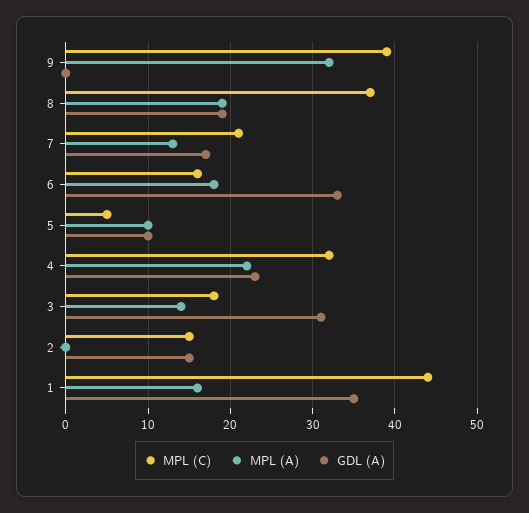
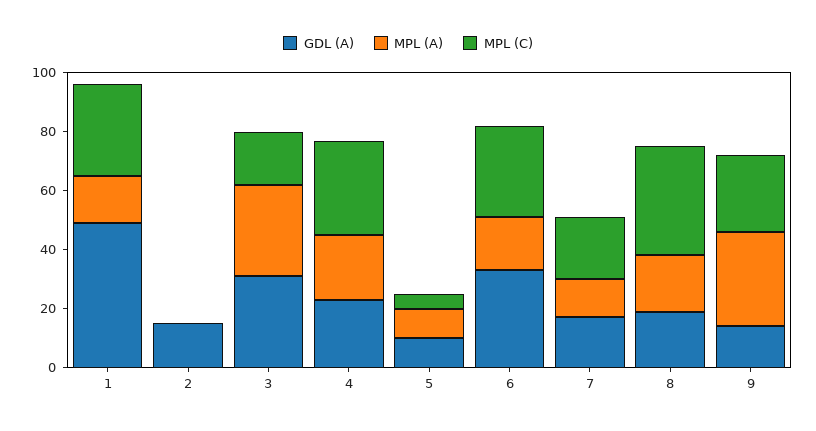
  {
    "MPL (C)": {
-     "9": 39,
+     "9": 25,
      "8": 37,
      "7": 21,
-     "6": 16,
+     "6": 30,
      "5": 5,
      "4": 32,
      "3": 18,
-     "2": 15,
+     "2": 0,
-     "1": 44
+     "1": 30
    },
    "MPL (A)": {
      "9": 32,
      "8": 19,
      "7": 13,
      "6": 18,
      "5": 10,
      "4": 22,
-     "3": 14,
+     "3": 30,
      "2": 0,
      "1": 16
    },
    "GDL (A)": {
-     "9": 0,
+     "9": 15,
      "8": 19,
      "7": 17,
      "6": 33,
      "5": 10,
      "4": 23,
      "3": 31,
      "2": 15,
-     "1": 35
+     "1": 50
    }
  }

